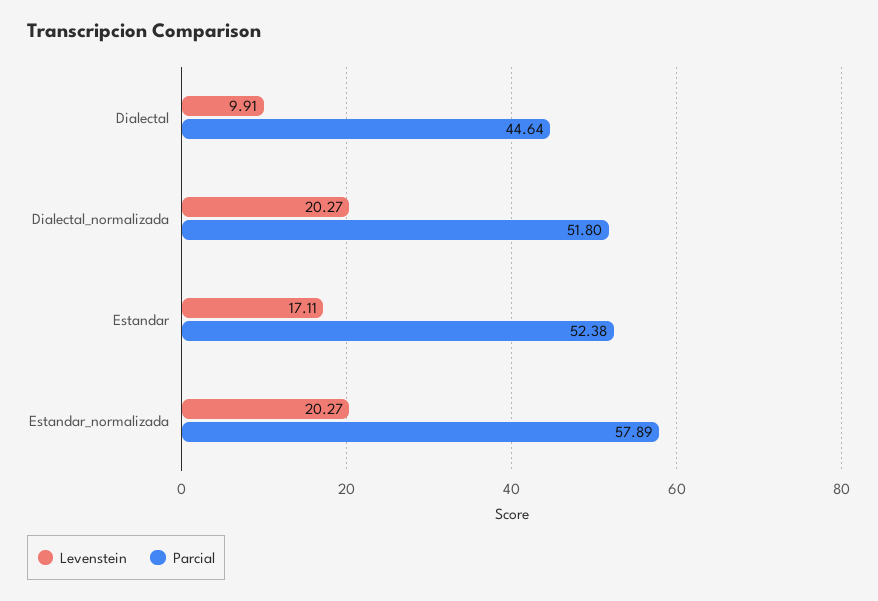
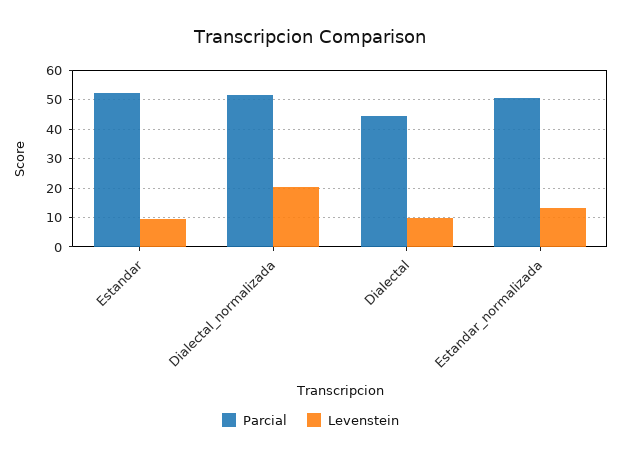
  {
    "Levenstein": {
      "Dialectal": 9.91,
      "Dialectal_normalizada": 20.27,
-     "Estandar": 17.11,
+     "Estandar": 10,
-     "Estandar_normalizada": 20.27
+     "Estandar_normalizada": 12.5
    },
    "Parcial": {
      "Dialectal": 44.64,
      "Dialectal_normalizada": 51.8,
      "Estandar": 52.38,
-     "Estandar_normalizada": 57.89
+     "Estandar_normalizada": 50
    }
  }

